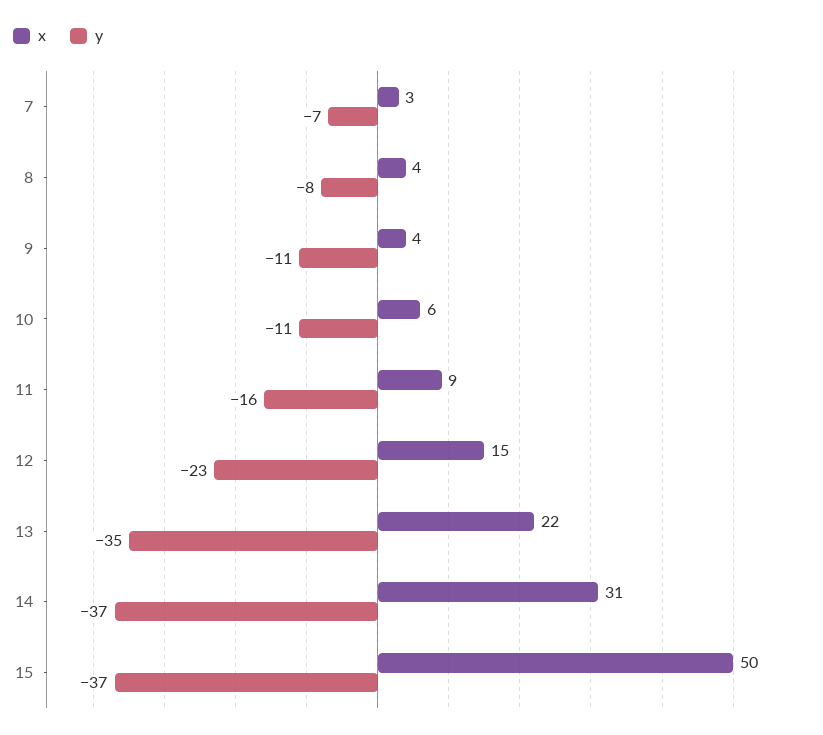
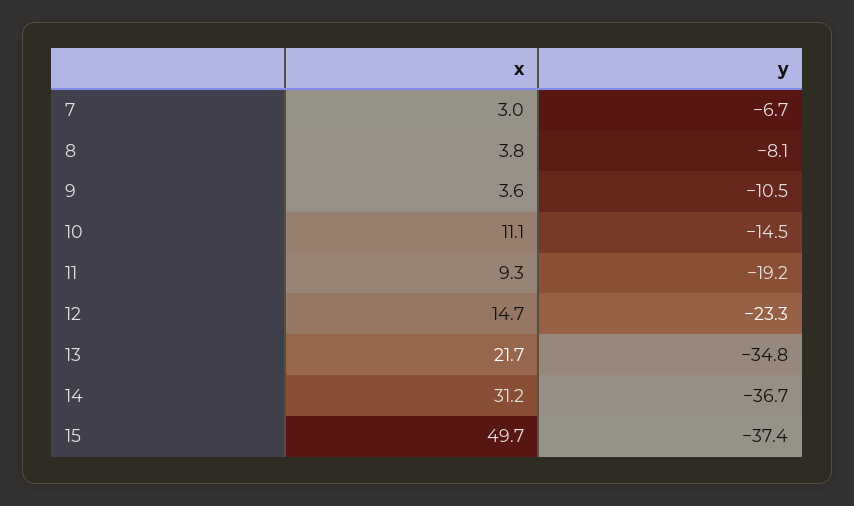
  {
    "x": {
      "7": 3,
      "8": 3.8,
      "9": 3.6,
-     "10": 6,
+     "10": 11.1,
      "11": 9.3,
      "12": 14.7,
      "13": 21.7,
      "14": 31.2,
      "15": 49.7
    },
    "y": {
      "7": -6.7,
      "8": -8.1,
      "9": -10.5,
-     "10": -11,
+     "10": -14.5,
-     "11": -16,
+     "11": -19.2,
      "12": -23.3,
      "13": -34.8,
      "14": -36.7,
      "15": -37.4
    }
  }

